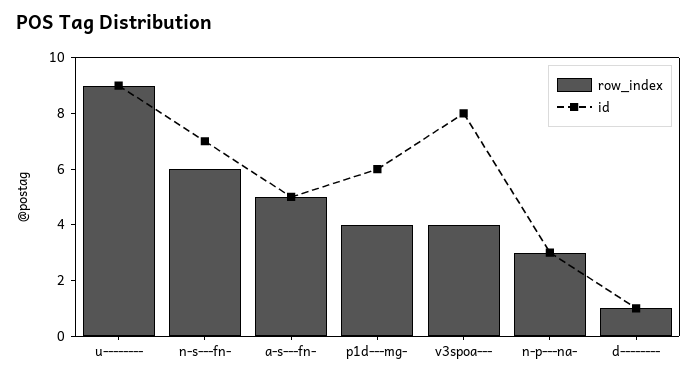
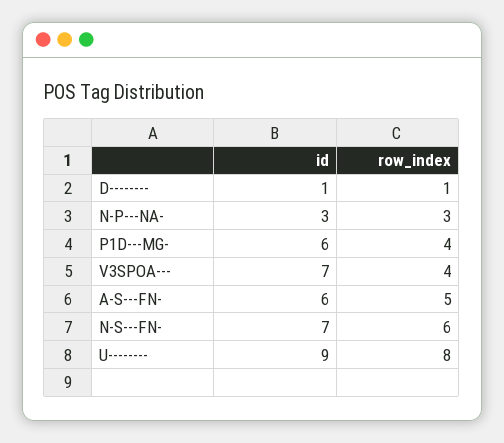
  {
    "row_index": {
-     "u--------": 9,
+     "u--------": 8,
      "n-s---fn-": 6,
      "a-s---fn-": 5,
      "p1d---mg-": 4,
      "v3spoa---": 4,
      "n-p---na-": 3,
      "d--------": 1
    },
    "id": {
      "u--------": 9,
      "n-s---fn-": 7,
-     "a-s---fn-": 5,
+     "a-s---fn-": 6,
      "p1d---mg-": 6,
-     "v3spoa---": 8,
+     "v3spoa---": 7,
      "n-p---na-": 3,
      "d--------": 1
    }
  }

